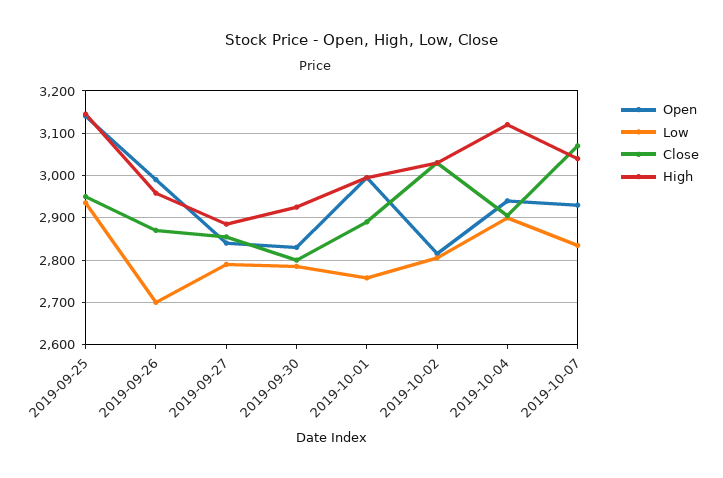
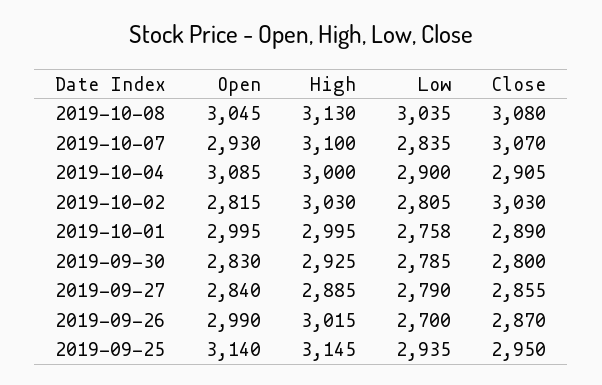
  {
    "Open": {
      "2019-09-25": 3140,
      "2019-09-26": 2990,
      "2019-09-27": 2840,
      "2019-09-30": 2830,
      "2019-10-01": 2995,
      "2019-10-02": 2815,
-     "2019-10-04": 2940,
+     "2019-10-04": 3085,
-     "2019-10-07": 2930
+     "2019-10-07": 2930,
+     "2019-10-08": 3045
    },
    "Low": {
      "2019-09-25": 2935,
      "2019-09-26": 2700,
      "2019-09-27": 2790,
      "2019-09-30": 2785,
      "2019-10-01": 2758,
      "2019-10-02": 2805,
      "2019-10-04": 2900,
-     "2019-10-07": 2835
+     "2019-10-07": 2835,
+     "2019-10-08": 3035
    },
    "Close": {
      "2019-09-25": 2950,
      "2019-09-26": 2870,
      "2019-09-27": 2855,
      "2019-09-30": 2800,
      "2019-10-01": 2890,
      "2019-10-02": 3030,
      "2019-10-04": 2905,
-     "2019-10-07": 3070
+     "2019-10-07": 3070,
+     "2019-10-08": 3080
    },
    "High": {
      "2019-09-25": 3145,
-     "2019-09-26": 2960,
+     "2019-09-26": 3015,
      "2019-09-27": 2885,
      "2019-09-30": 2925,
      "2019-10-01": 2995,
      "2019-10-02": 3030,
-     "2019-10-04": 3120,
+     "2019-10-04": 3000,
-     "2019-10-07": 3040
+     "2019-10-07": 3100,
+     "2019-10-08": 3130
    }
  }

